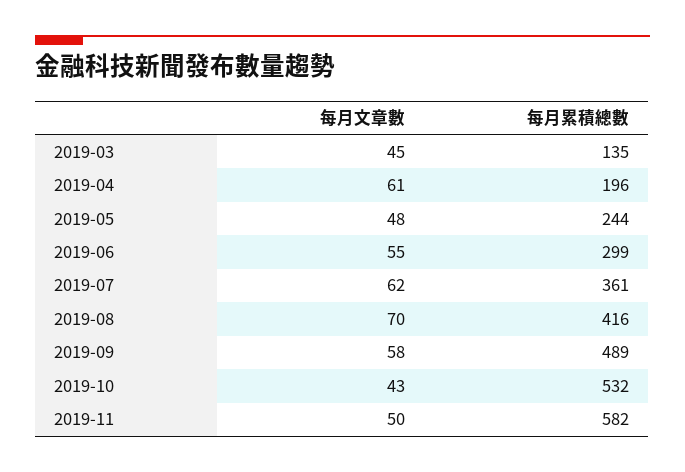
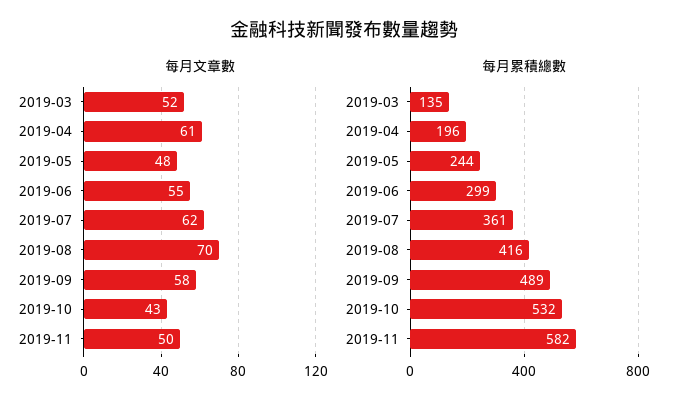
  {
    "每月文章數": {
-     "2019-03": 45,
+     "2019-03": 52,
      "2019-04": 61,
      "2019-05": 48,
      "2019-06": 55,
      "2019-07": 62,
      "2019-08": 70,
      "2019-09": 58,
      "2019-10": 43,
      "2019-11": 50
    },
    "每月累積總數": {
      "2019-03": 135,
      "2019-04": 196,
      "2019-05": 244,
      "2019-06": 299,
      "2019-07": 361,
      "2019-08": 416,
      "2019-09": 489,
      "2019-10": 532,
      "2019-11": 582
    }
  }

